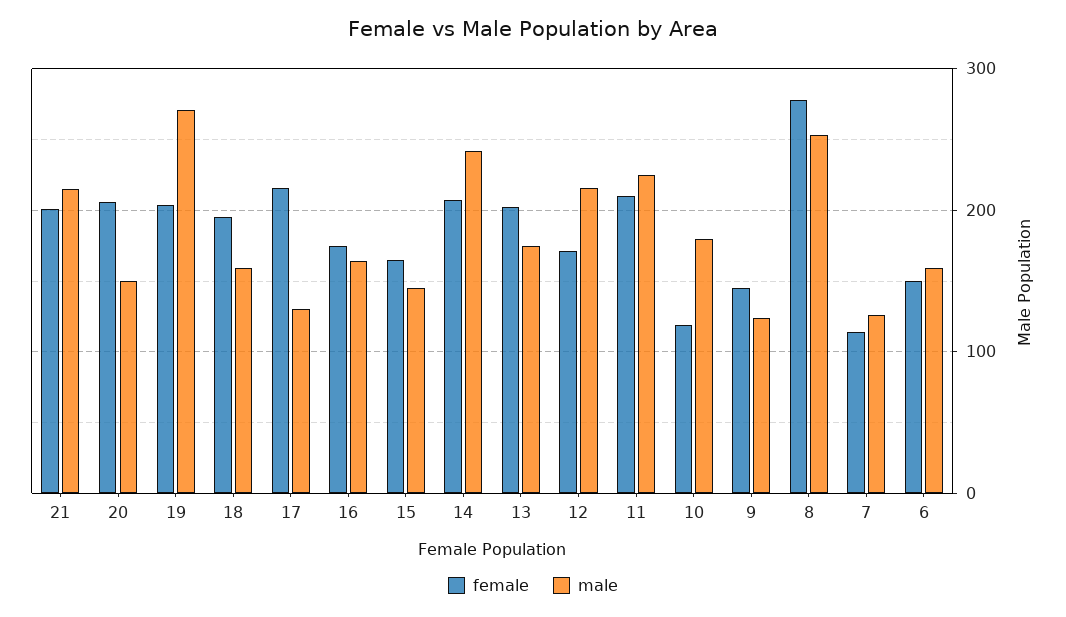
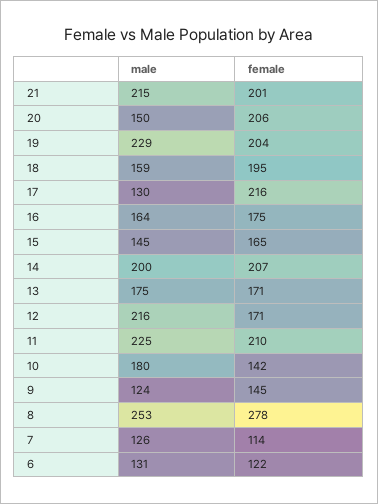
  {
    "female": {
      "21": 201,
      "20": 206,
      "19": 204,
      "18": 195,
      "17": 216,
      "16": 175,
      "15": 165,
      "14": 207,
-     "13": 200,
+     "13": 171,
      "12": 171,
      "11": 210,
-     "10": 120,
+     "10": 142,
      "9": 145,
      "8": 278,
      "7": 114,
-     "6": 150
+     "6": 122
    },
    "male": {
      "21": 215,
      "20": 150,
-     "19": 270,
+     "19": 229,
      "18": 159,
      "17": 130,
      "16": 164,
      "15": 145,
-     "14": 240,
+     "14": 200,
      "13": 175,
      "12": 216,
      "11": 225,
      "10": 180,
      "9": 124,
      "8": 253,
      "7": 126,
-     "6": 160
+     "6": 131
    }
  }

